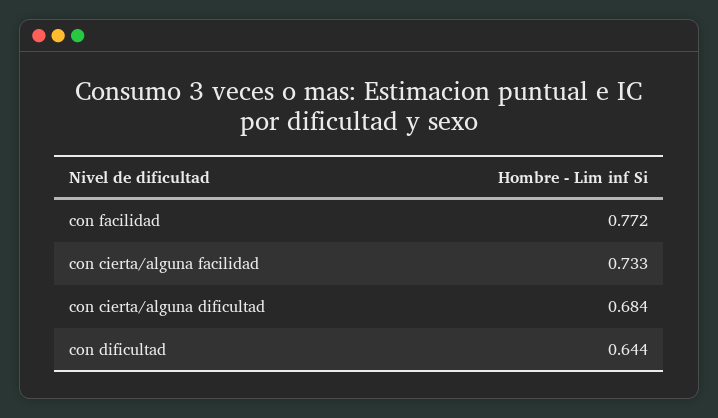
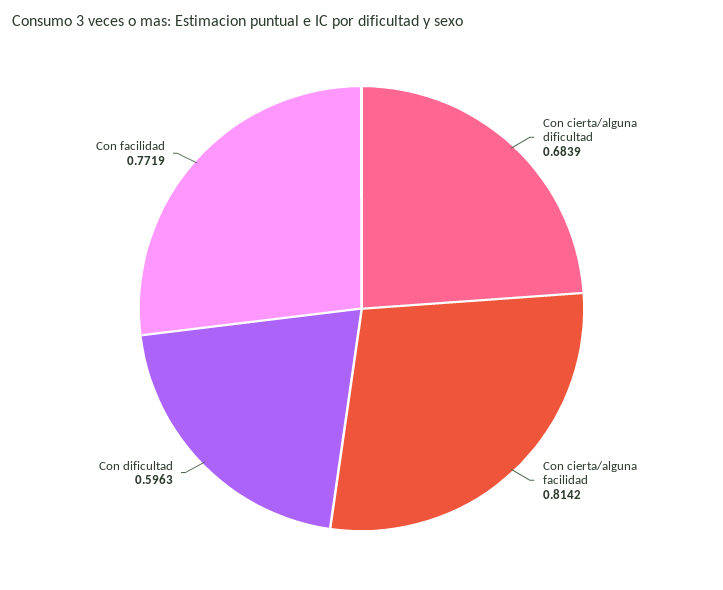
  {
    "con facilidad": 0.7719,
-   "con cierta/alguna facilidad": 0.733,
+   "con cierta/alguna facilidad": 0.8142,
    "con cierta/alguna dificultad": 0.6839,
-   "con dificultad": 0.644
+   "con dificultad": 0.5963
  }

